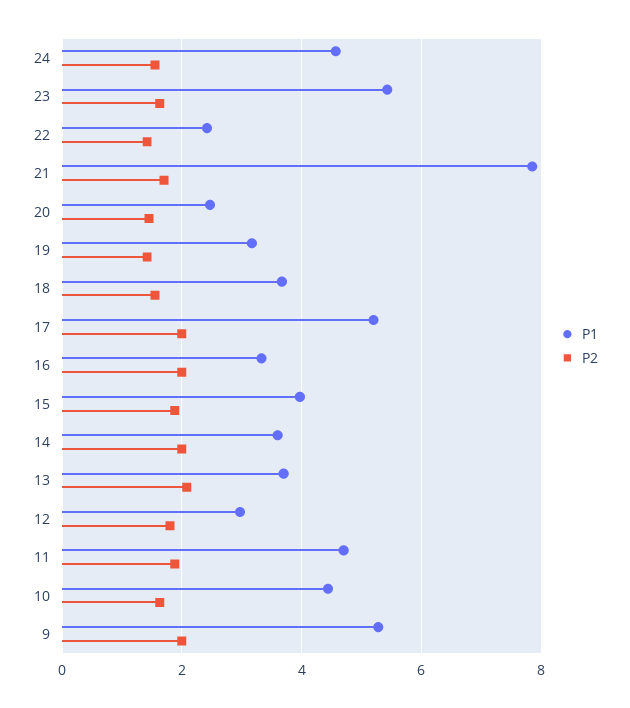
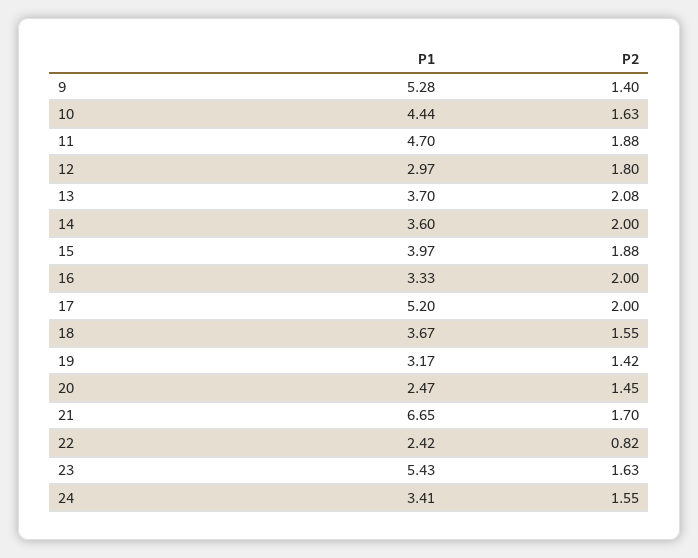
  {
    "P1": {
-     "24": 4.6,
+     "24": 3.41,
      "23": 5.43,
      "22": 2.42,
-     "21": 7.8,
+     "21": 6.65,
      "20": 2.47,
      "19": 3.17,
      "18": 3.67,
      "17": 5.2,
      "16": 3.33,
      "15": 3.97,
      "14": 3.6,
      "13": 3.7,
      "12": 2.97,
      "11": 4.7,
      "10": 4.44,
      "9": 5.28
    },
    "P2": {
      "24": 1.55,
      "23": 1.63,
-     "22": 1.4,
+     "22": 0.82,
      "21": 1.7,
      "20": 1.45,
      "19": 1.42,
      "18": 1.55,
      "17": 2,
      "16": 2,
      "15": 1.88,
      "14": 2,
      "13": 2.08,
      "12": 1.8,
      "11": 1.88,
      "10": 1.63,
-     "9": 2
+     "9": 1.4
    }
  }

